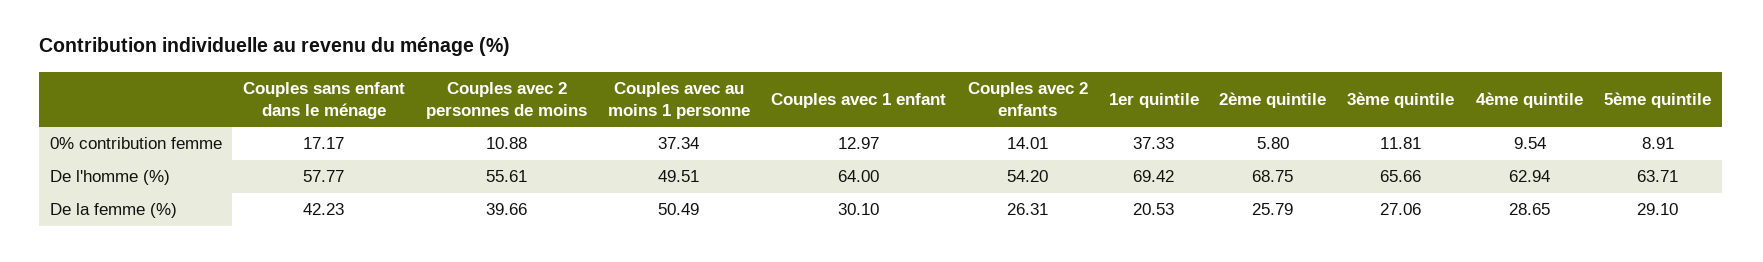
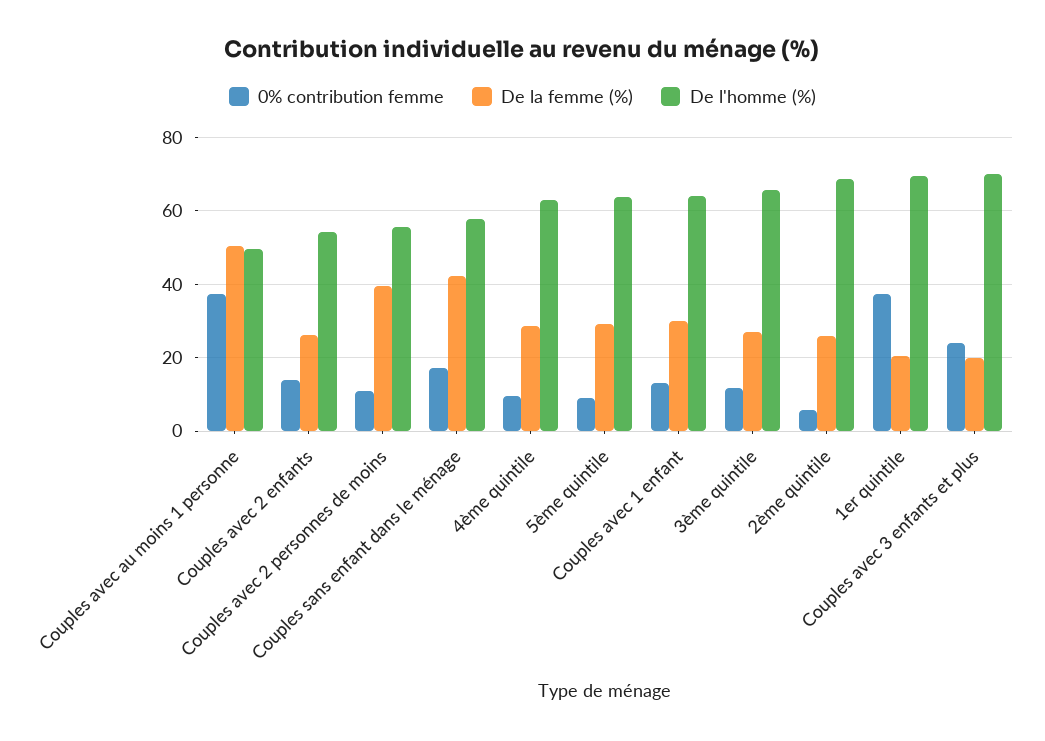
  {
    "0% contribution femme": {
      "Couples sans enfant dans le ménage": 17.17,
      "Couples avec 2 personnes de moins": 10.88,
      "Couples avec au moins 1 personne": 37.34,
      "Couples avec 1 enfant": 12.97,
      "Couples avec 2 enfants": 14.01,
      "1er quintile": 37.33,
      "2ème quintile": 5.8,
      "3ème quintile": 11.81,
      "4ème quintile": 9.54,
-     "5ème quintile": 8.91
+     "5ème quintile": 8.91,
+     "Couples avec 3 enfants et plus": 24
    },
    "De l'homme (%)": {
      "Couples sans enfant dans le ménage": 57.77,
      "Couples avec 2 personnes de moins": 55.61,
      "Couples avec au moins 1 personne": 49.51,
      "Couples avec 1 enfant": 64,
      "Couples avec 2 enfants": 54.2,
      "1er quintile": 69.42,
      "2ème quintile": 68.75,
      "3ème quintile": 65.66,
      "4ème quintile": 62.94,
-     "5ème quintile": 63.71
+     "5ème quintile": 63.71,
+     "Couples avec 3 enfants et plus": 70
    },
    "De la femme (%)": {
      "Couples sans enfant dans le ménage": 42.23,
      "Couples avec 2 personnes de moins": 39.66,
      "Couples avec au moins 1 personne": 50.49,
      "Couples avec 1 enfant": 30.1,
      "Couples avec 2 enfants": 26.31,
      "1er quintile": 20.53,
      "2ème quintile": 25.79,
      "3ème quintile": 27.06,
      "4ème quintile": 28.65,
-     "5ème quintile": 29.1
+     "5ème quintile": 29.1,
+     "Couples avec 3 enfants et plus": 20
    }
  }

